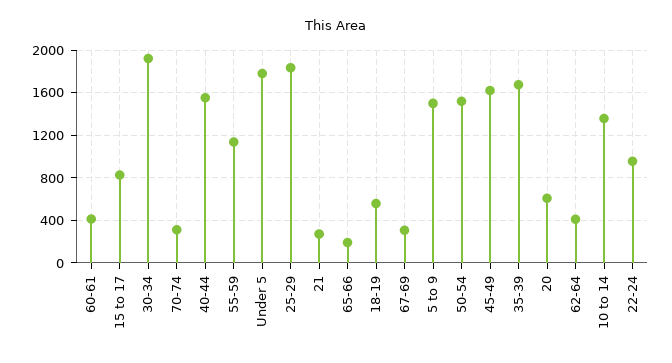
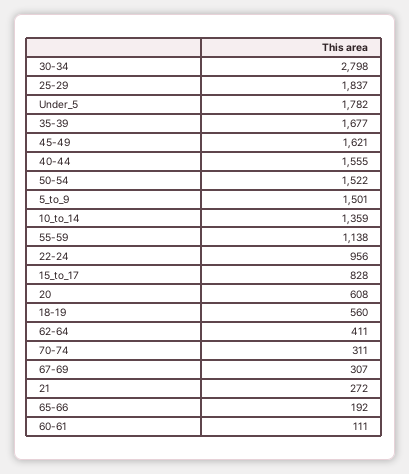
  {
-   "60-61": 400,
+   "60-61": 111,
    "15 to 17": 828,
-   "30-34": 1900,
+   "30-34": 2798,
    "70-74": 311,
    "40-44": 1555,
    "55-59": 1138,
    "Under 5": 1782,
    "25-29": 1837,
    "21": 272,
    "65-66": 192,
    "18-19": 560,
    "67-69": 307,
    "5 to 9": 1501,
    "50-54": 1522,
    "45-49": 1621,
    "35-39": 1677,
    "20": 608,
    "62-64": 411,
    "10 to 14": 1359,
    "22-24": 956
  }

